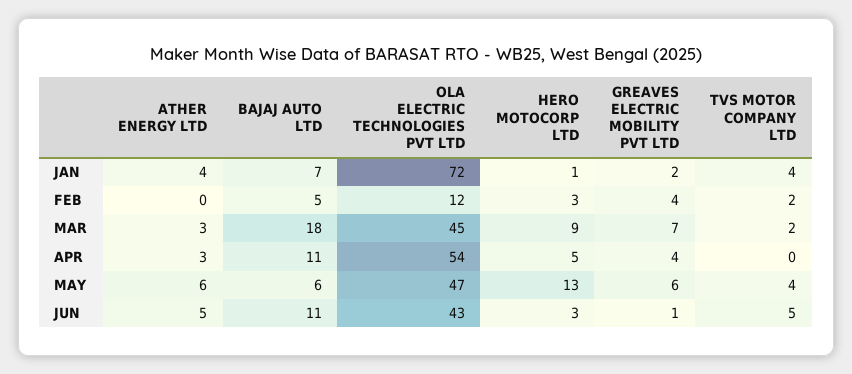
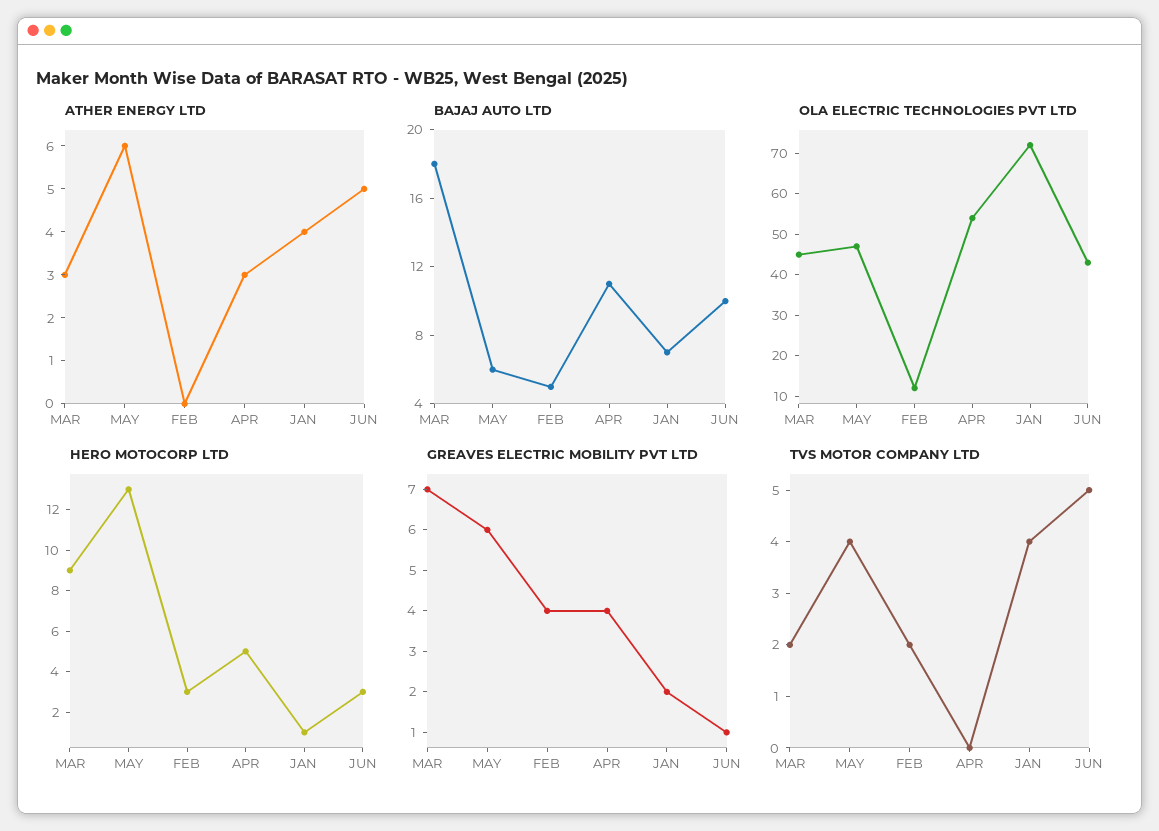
  {
    "ATHER ENERGY LTD": {
      "JAN": 4,
      "FEB": 0,
      "MAR": 3,
      "APR": 3,
      "MAY": 6,
      "JUN": 5
    },
    "BAJAJ AUTO LTD": {
      "JAN": 7,
      "FEB": 5,
      "MAR": 18,
      "APR": 11,
      "MAY": 6,
-     "JUN": 11
+     "JUN": 10
    },
    "OLA ELECTRIC TECHNOLOGIES PVT LTD": {
      "JAN": 72,
      "FEB": 12,
      "MAR": 45,
      "APR": 54,
      "MAY": 47,
      "JUN": 43
    },
    "HERO MOTOCORP LTD": {
      "JAN": 1,
      "FEB": 3,
      "MAR": 9,
      "APR": 5,
      "MAY": 13,
      "JUN": 3
    },
    "GREAVES ELECTRIC MOBILITY PVT LTD": {
      "JAN": 2,
      "FEB": 4,
      "MAR": 7,
      "APR": 4,
      "MAY": 6,
      "JUN": 1
    },
    "TVS MOTOR COMPANY LTD": {
      "JAN": 4,
      "FEB": 2,
      "MAR": 2,
      "APR": 0,
      "MAY": 4,
      "JUN": 5
    }
  }

